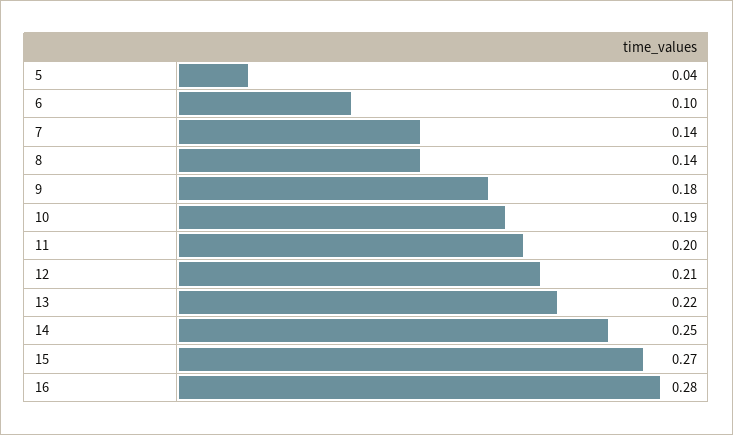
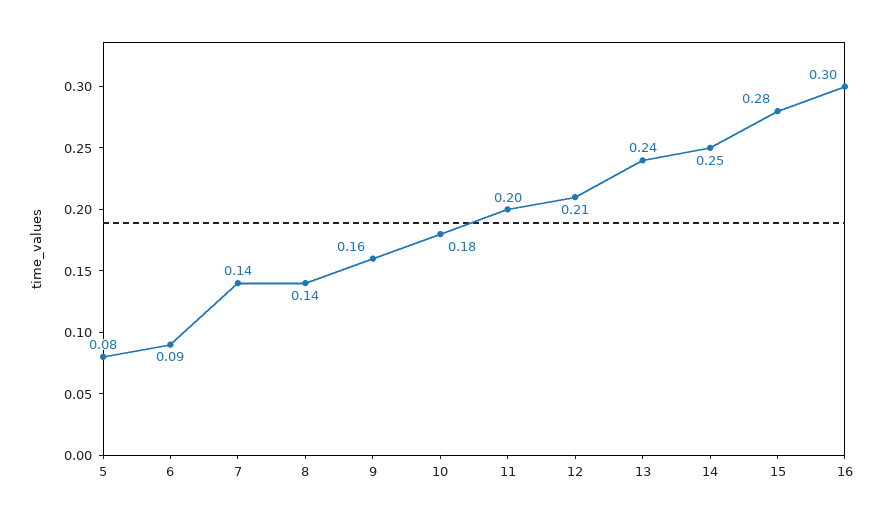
  {
-   "5": 0.04,
+   "5": 0.08,
-   "6": 0.1,
+   "6": 0.09,
    "7": 0.14,
    "8": 0.14,
-   "9": 0.18,
+   "9": 0.16,
-   "10": 0.19,
+   "10": 0.18,
    "11": 0.2,
    "12": 0.21,
-   "13": 0.22,
+   "13": 0.24,
    "14": 0.25,
-   "15": 0.27,
+   "15": 0.28,
-   "16": 0.28
+   "16": 0.3
  }

